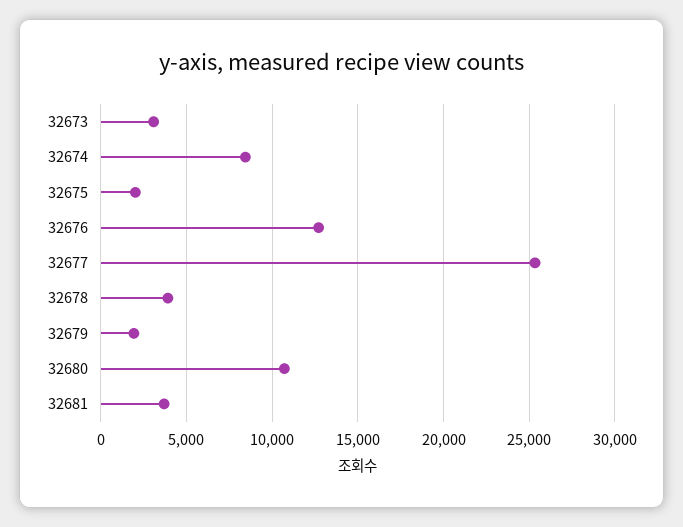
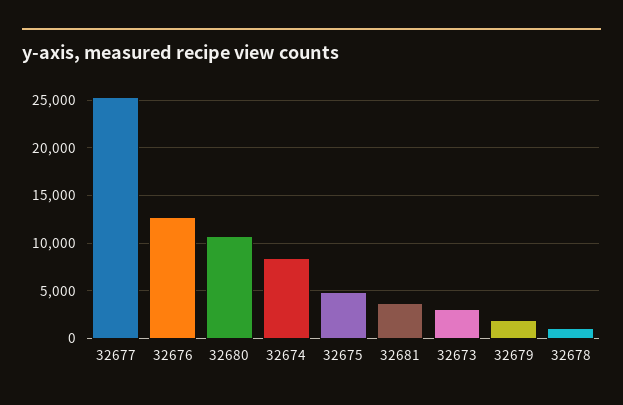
  {
    "32673": 3000,
    "32674": 8500,
-   "32675": 2000,
+   "32675": 5000,
    "32676": 12500,
    "32677": 25500,
-   "32678": 4000,
+   "32678": 1000,
    "32679": 2000,
    "32680": 10500,
    "32681": 3500
  }

